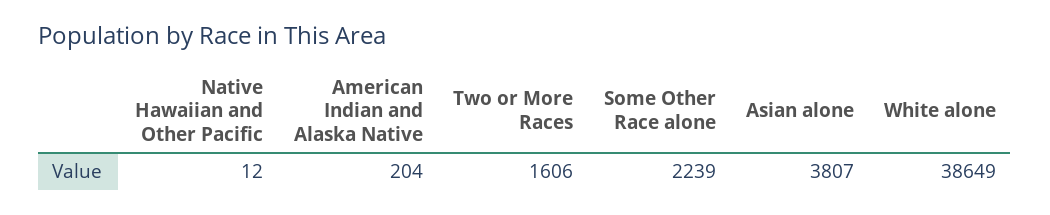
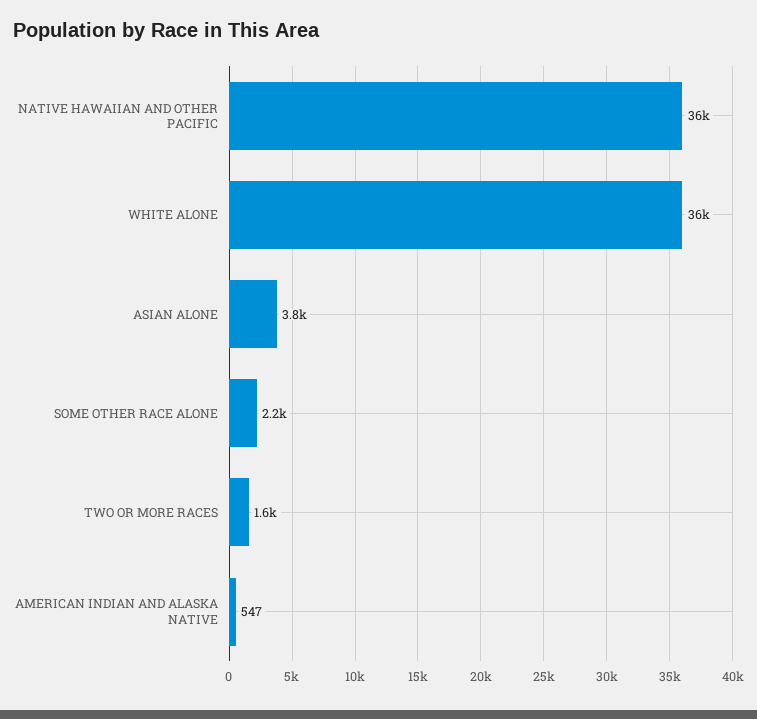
  {
-   "Native Hawaiian and Other Pacific": 12,
+   "Native Hawaiian and Other Pacific": 36000,
-   "American Indian and Alaska Native": 204,
+   "American Indian and Alaska Native": 547,
    "Two or More Races": 1606,
    "Some Other Race alone": 2239,
    "Asian alone": 3807,
-   "White alone": 38649
+   "White alone": 36000
  }

